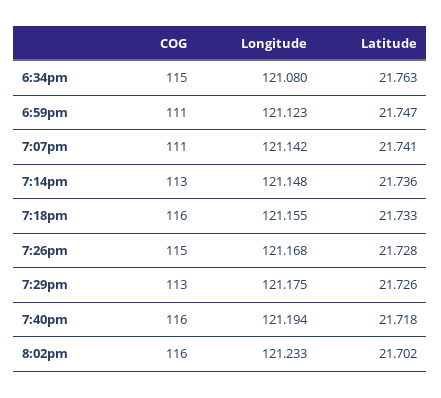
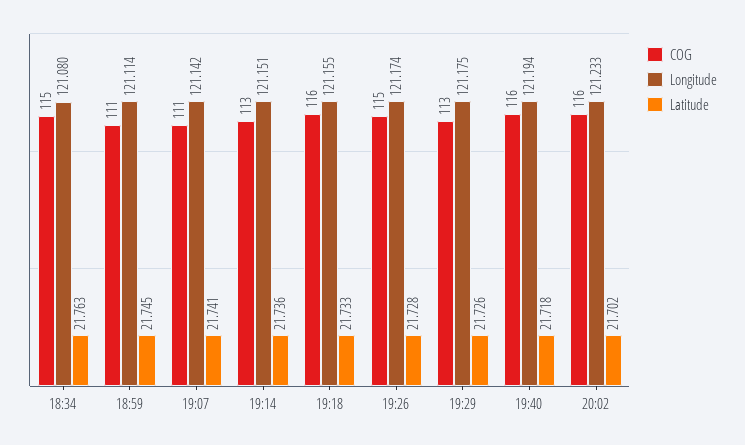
  {
    "COG": {
      "6:34pm": 115,
      "6:59pm": 111,
      "7:07pm": 111,
      "7:14pm": 113,
      "7:18pm": 116,
      "7:26pm": 115,
      "7:29pm": 113,
      "7:40pm": 116,
      "8:02pm": 116
    },
    "Longitude": {
      "6:34pm": 121.08,
-     "6:59pm": 121.123,
+     "6:59pm": 121.114,
      "7:07pm": 121.142,
-     "7:14pm": 121.148,
+     "7:14pm": 121.151,
      "7:18pm": 121.155,
-     "7:26pm": 121.168,
+     "7:26pm": 121.174,
      "7:29pm": 121.175,
      "7:40pm": 121.194,
      "8:02pm": 121.233
    },
    "Latitude": {
      "6:34pm": 21.763,
-     "6:59pm": 21.747,
+     "6:59pm": 21.745,
      "7:07pm": 21.741,
      "7:14pm": 21.736,
      "7:18pm": 21.733,
      "7:26pm": 21.728,
      "7:29pm": 21.726,
      "7:40pm": 21.718,
      "8:02pm": 21.702
    }
  }

